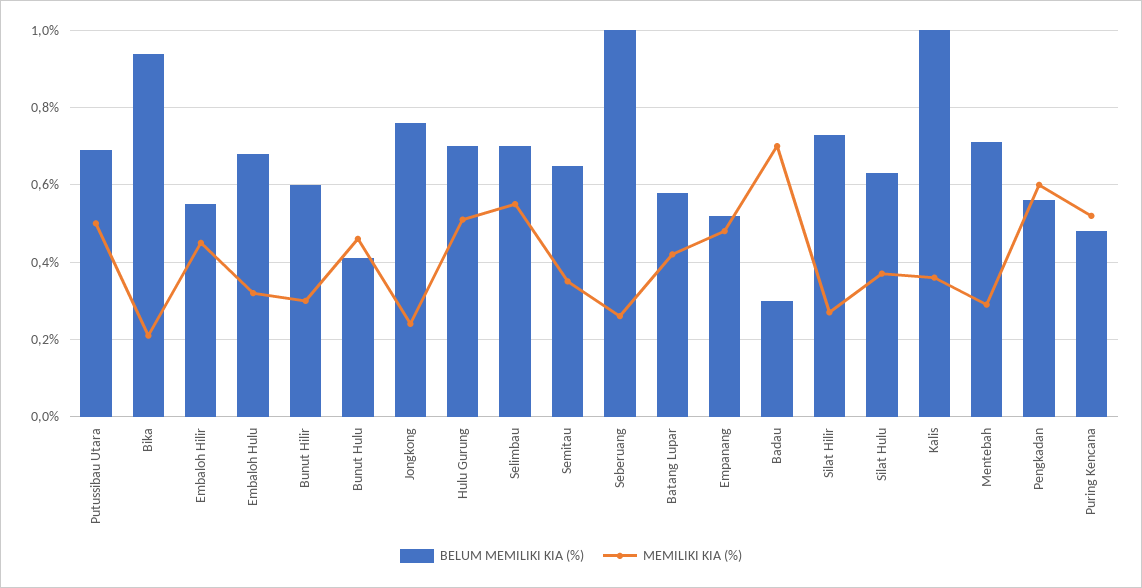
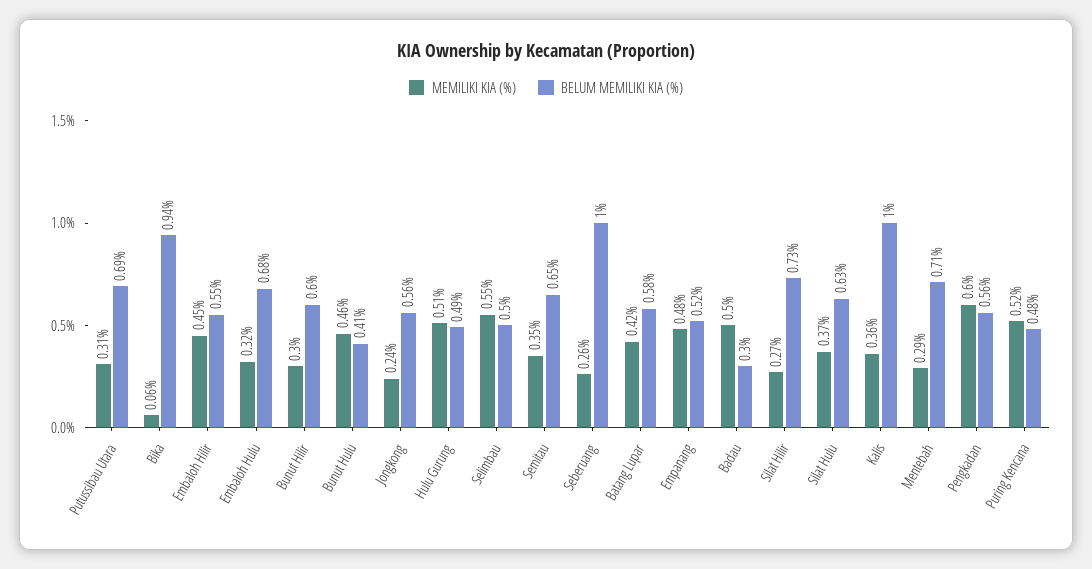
  {
    "BELUM MEMILIKI KIA (%)": {
      "Putussibau Utara": 0.69,
      "Bika": 0.94,
      "Embaloh Hilir": 0.55,
      "Embaloh Hulu": 0.68,
      "Bunut Hilir": 0.6,
      "Bunut Hulu": 0.41,
-     "Jongkong": 0.75,
+     "Jongkong": 0.56,
-     "Hulu Gurung": 0.7,
+     "Hulu Gurung": 0.49,
-     "Selimbau": 0.7,
+     "Selimbau": 0.5,
      "Semitau": 0.65,
      "Seberuang": 1,
      "Batang Lupar": 0.58,
      "Empanang": 0.52,
      "Badau": 0.3,
      "Silat Hilir": 0.73,
      "Silat Hulu": 0.63,
      "Kalis": 1,
      "Mentebah": 0.71,
      "Pengkadan": 0.56,
      "Puring Kencana": 0.48
    },
    "MEMILIKI KIA (%)": {
-     "Putussibau Utara": 0.5,
+     "Putussibau Utara": 0.31,
-     "Bika": 0.2,
+     "Bika": 0.06,
      "Embaloh Hilir": 0.45,
      "Embaloh Hulu": 0.32,
      "Bunut Hilir": 0.3,
      "Bunut Hulu": 0.46,
      "Jongkong": 0.24,
      "Hulu Gurung": 0.51,
      "Selimbau": 0.55,
      "Semitau": 0.35,
      "Seberuang": 0.26,
      "Batang Lupar": 0.42,
      "Empanang": 0.48,
-     "Badau": 0.7,
+     "Badau": 0.5,
      "Silat Hilir": 0.27,
      "Silat Hulu": 0.37,
      "Kalis": 0.36,
      "Mentebah": 0.29,
      "Pengkadan": 0.6,
      "Puring Kencana": 0.52
    }
  }

